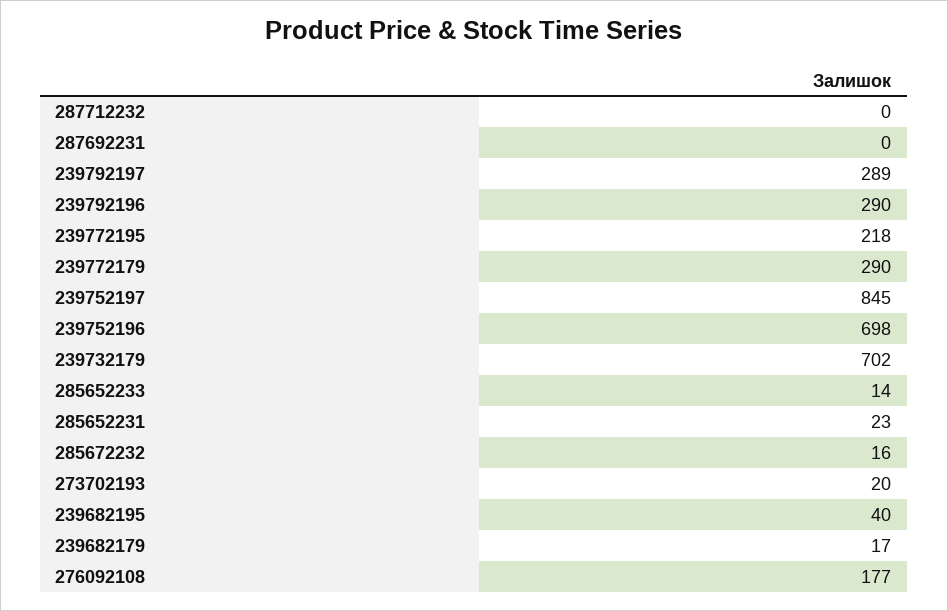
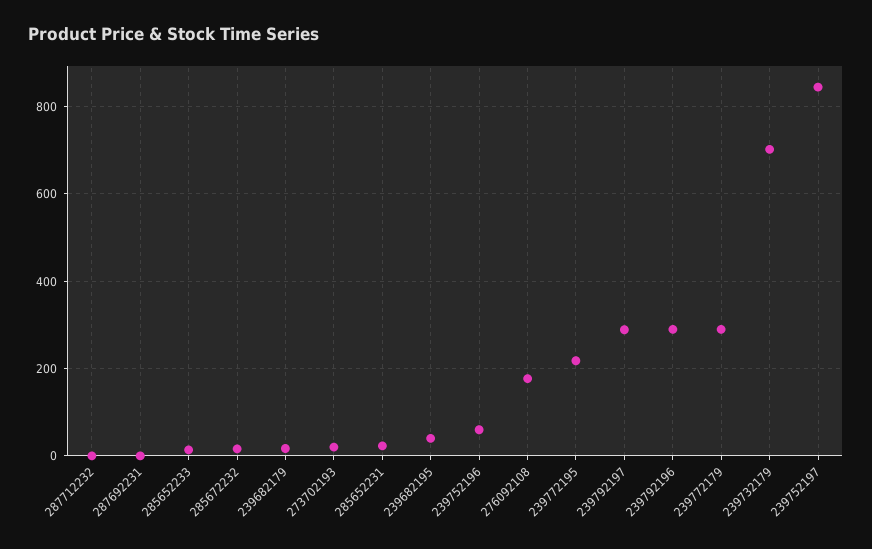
  {
    "287712232": 0,
    "287692231": 0,
    "239792197": 289,
    "239792196": 290,
    "239772195": 218,
    "239772179": 290,
    "239752197": 845,
-   "239752196": 698,
+   "239752196": 60,
    "239732179": 702,
    "285652233": 14,
    "285652231": 23,
    "285672232": 16,
    "273702193": 20,
    "239682195": 40,
    "239682179": 17,
    "276092108": 177
  }

